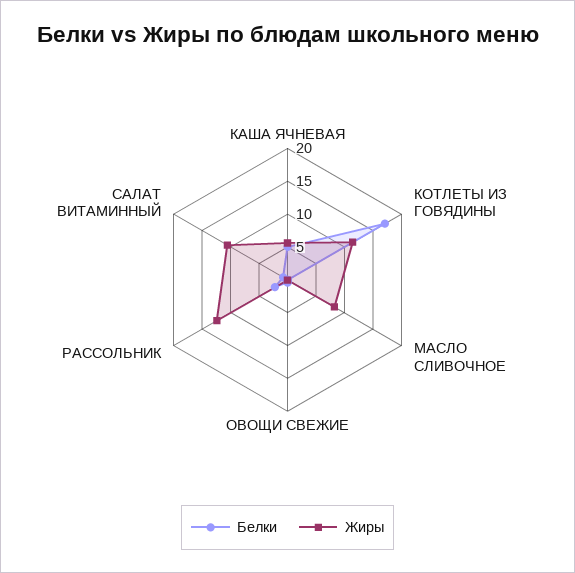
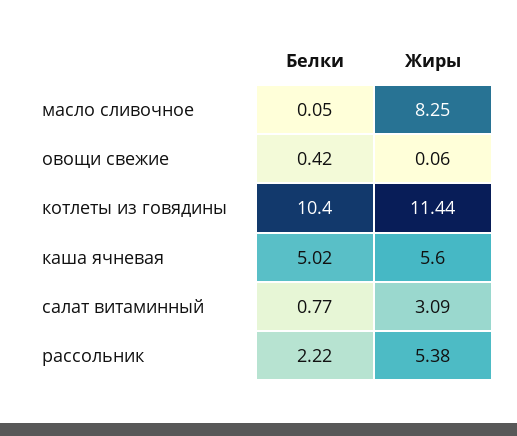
  {
    "Белки": {
      "КАША ЯЧНЕВАЯ": 5.02,
-     "КОТЛЕТЫ ИЗ ГОВЯДИНЫ": 17.5,
+     "КОТЛЕТЫ ИЗ ГОВЯДИНЫ": 10.4,
      "МАСЛО СЛИВОЧНОЕ": 0.05,
      "ОВОЩИ СВЕЖИЕ": 0.42,
      "РАССОЛЬНИК": 2.22,
      "САЛАТ ВИТАМИННЫЙ": 0.77
    },
    "Жиры": {
      "КАША ЯЧНЕВАЯ": 5.6,
      "КОТЛЕТЫ ИЗ ГОВЯДИНЫ": 11.44,
      "МАСЛО СЛИВОЧНОЕ": 8.25,
      "ОВОЩИ СВЕЖИЕ": 0.06,
-     "РАССОЛЬНИК": 12.5,
+     "РАССОЛЬНИК": 5.38,
-     "САЛАТ ВИТАМИННЫЙ": 10
+     "САЛАТ ВИТАМИННЫЙ": 3.09
    }
  }

